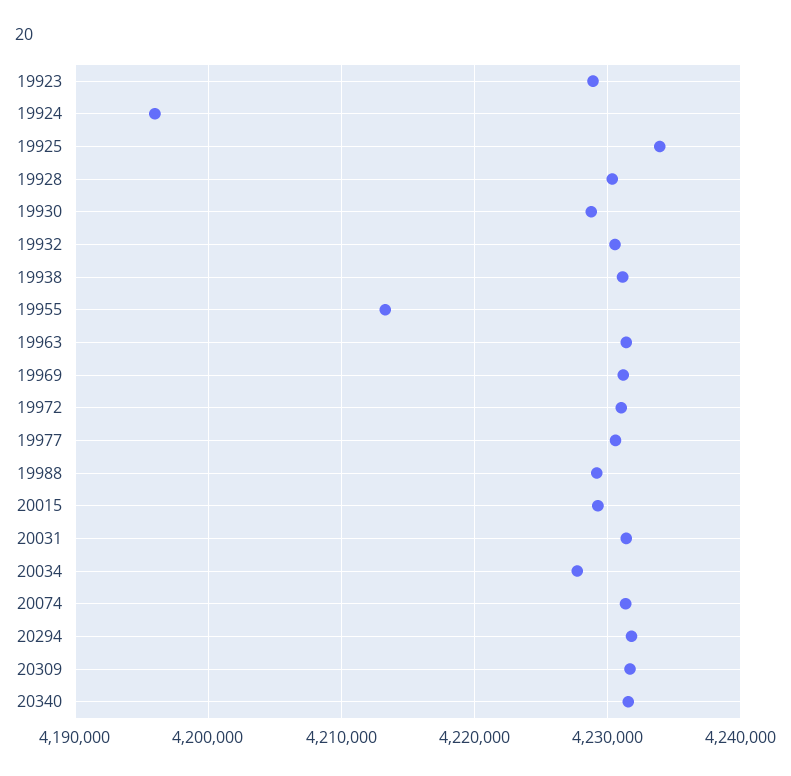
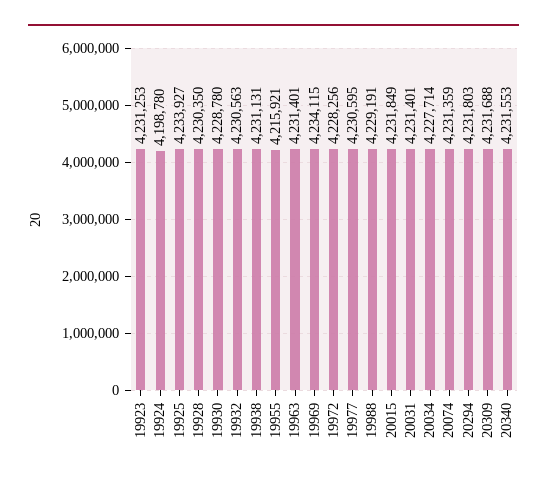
  {
-   "19923": 4229000,
+   "19923": 4231253,
-   "19924": 4196000,
+   "19924": 4198780,
    "19925": 4233927,
    "19928": 4230350,
    "19930": 4228780,
    "19932": 4230563,
    "19938": 4231131,
-   "19955": 4213000,
+   "19955": 4215921,
    "19963": 4231401,
-   "19969": 4231000,
+   "19969": 4234115,
-   "19972": 4231000,
+   "19972": 4228256,
    "19977": 4230595,
    "19988": 4229191,
-   "20015": 4229000,
+   "20015": 4231849,
    "20031": 4231401,
    "20034": 4227714,
    "20074": 4231359,
    "20294": 4231803,
    "20309": 4231688,
    "20340": 4231553
  }

